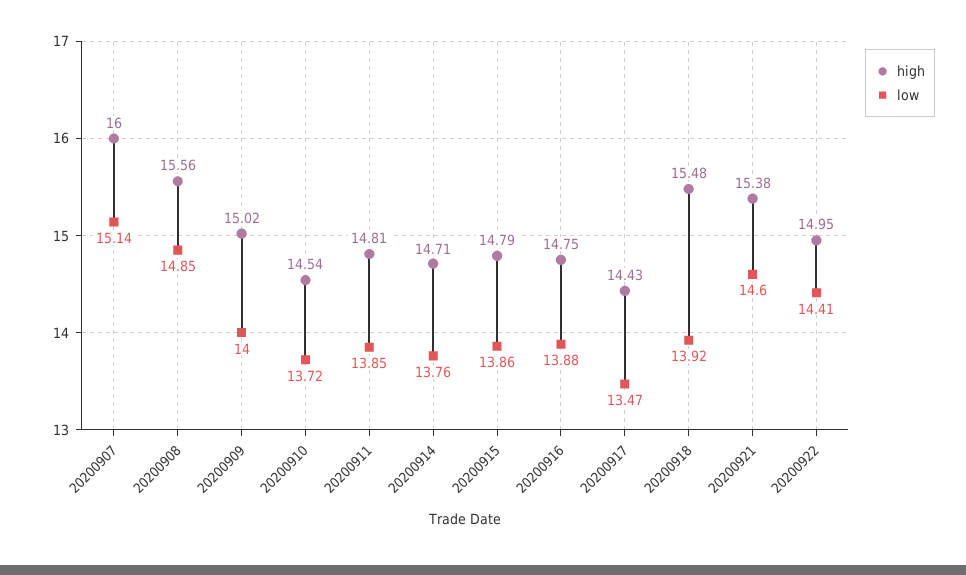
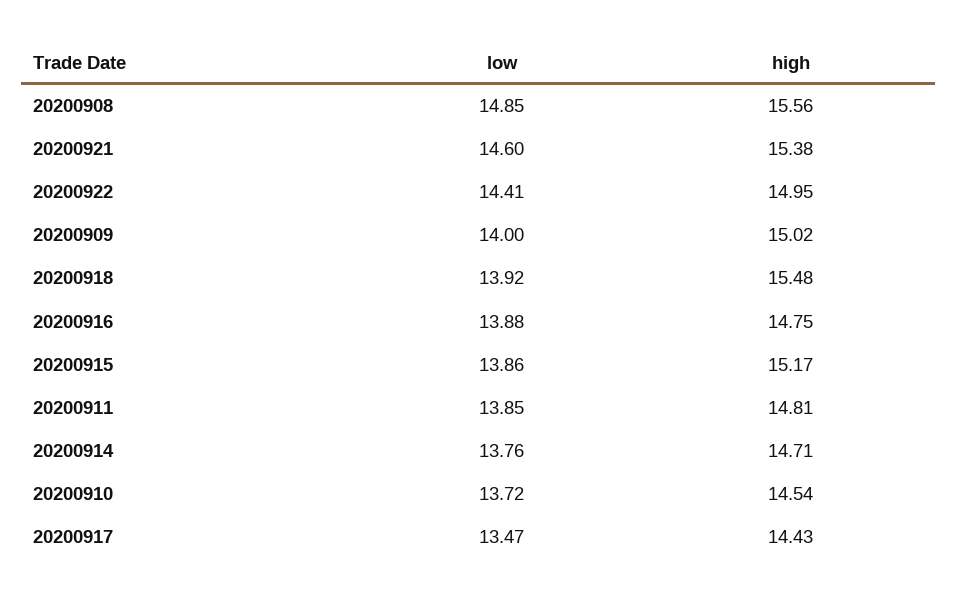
  {
    "high": {
-     "20200907": 16,
      "20200908": 15.56,
      "20200909": 15.02,
      "20200910": 14.54,
      "20200911": 14.81,
      "20200914": 14.71,
-     "20200915": 14.79,
+     "20200915": 15.17,
      "20200916": 14.75,
      "20200917": 14.43,
      "20200918": 15.48,
      "20200921": 15.38,
      "20200922": 14.95
    },
    "low": {
-     "20200907": 15.14,
      "20200908": 14.85,
      "20200909": 14,
      "20200910": 13.72,
      "20200911": 13.85,
      "20200914": 13.76,
      "20200915": 13.86,
      "20200916": 13.88,
      "20200917": 13.47,
      "20200918": 13.92,
      "20200921": 14.6,
      "20200922": 14.41
    }
  }

